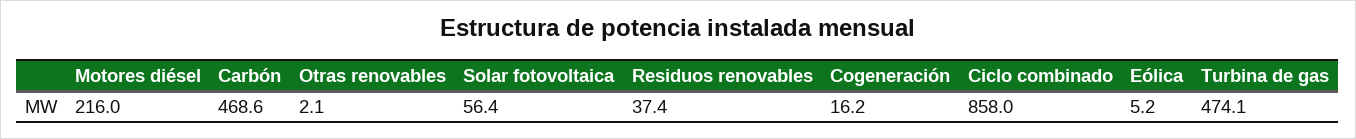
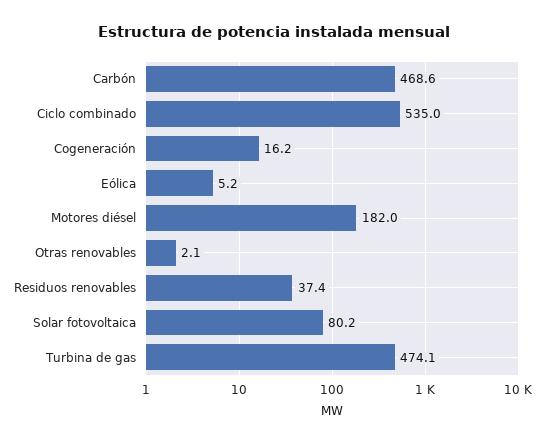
  {
-   "Motores diésel": 216,
+   "Motores diésel": 182,
    "Carbón": 468.6,
    "Otras renovables": 2.1,
-   "Solar fotovoltaica": 56.4,
+   "Solar fotovoltaica": 80.2,
    "Residuos renovables": 37.4,
    "Cogeneración": 16.2,
-   "Ciclo combinado": 858,
+   "Ciclo combinado": 535,
    "Eólica": 5.2,
    "Turbina de gas": 474.1
  }

